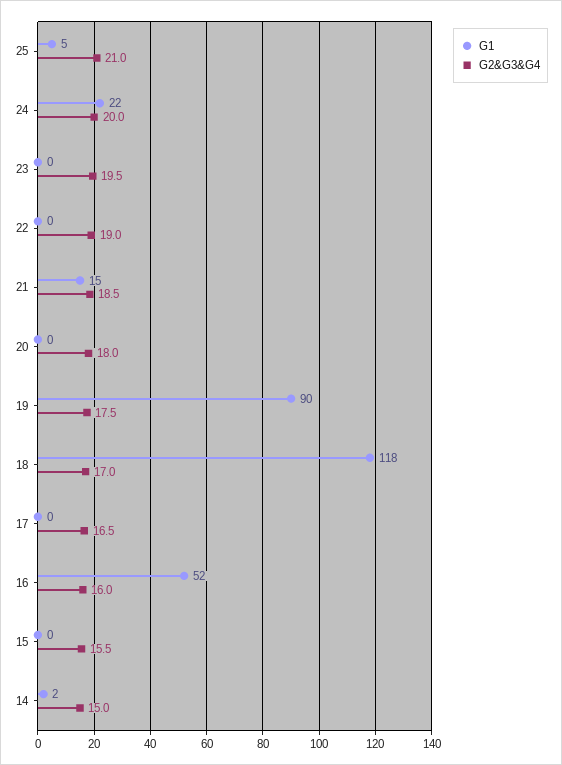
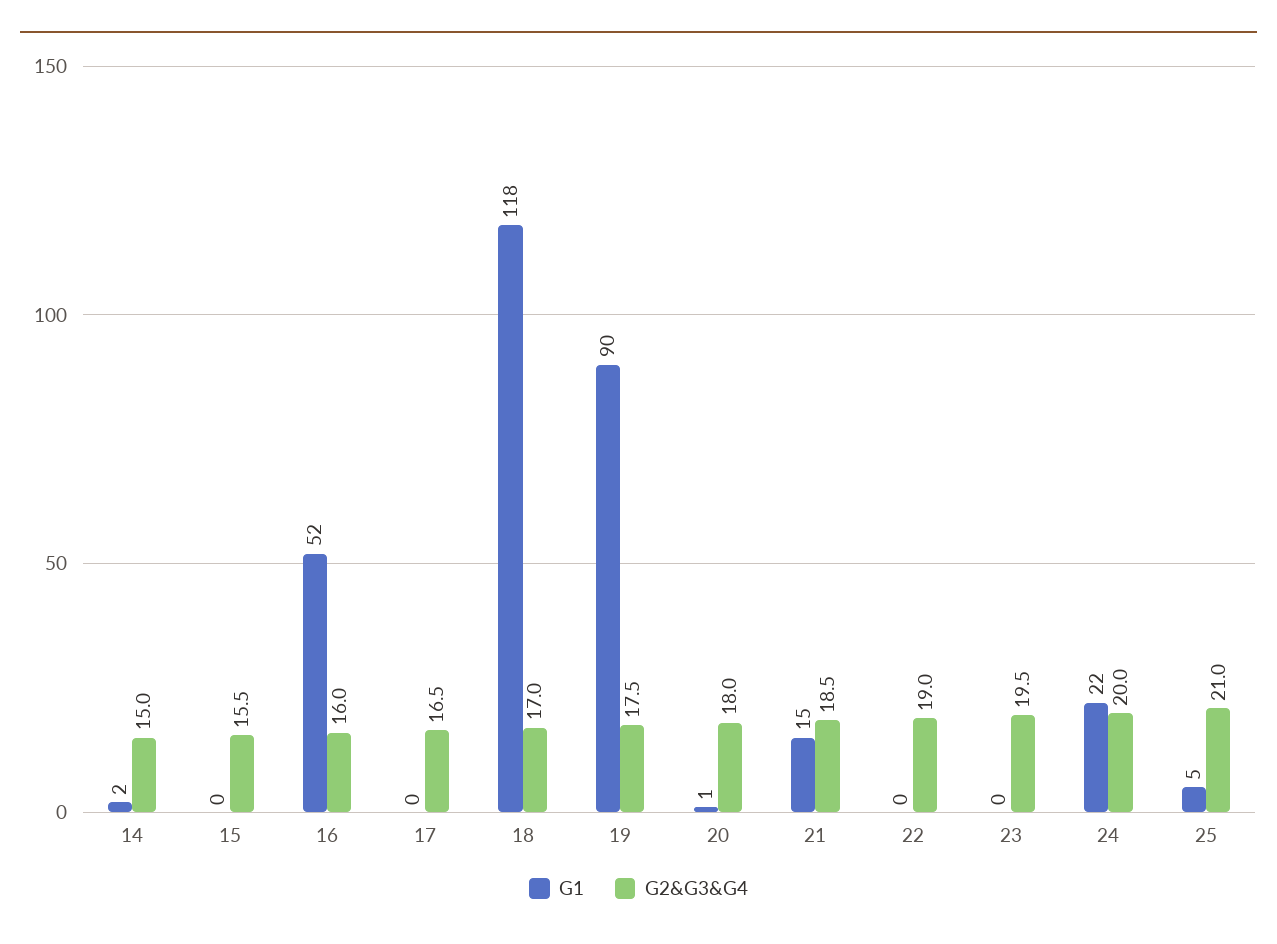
  {
    "G1": {
      "25": 5,
      "24": 22,
      "23": 0,
      "22": 0,
      "21": 15,
-     "20": 0,
+     "20": 1,
      "19": 90,
      "18": 118,
      "17": 0,
      "16": 52,
      "15": 0,
      "14": 2
    },
    "G2&G3&G4": {
      "25": 21,
      "24": 20,
      "23": 19.5,
      "22": 19,
      "21": 18.5,
      "20": 18,
      "19": 17.5,
      "18": 17,
      "17": 16.5,
      "16": 16,
      "15": 15.5,
      "14": 15
    }
  }

